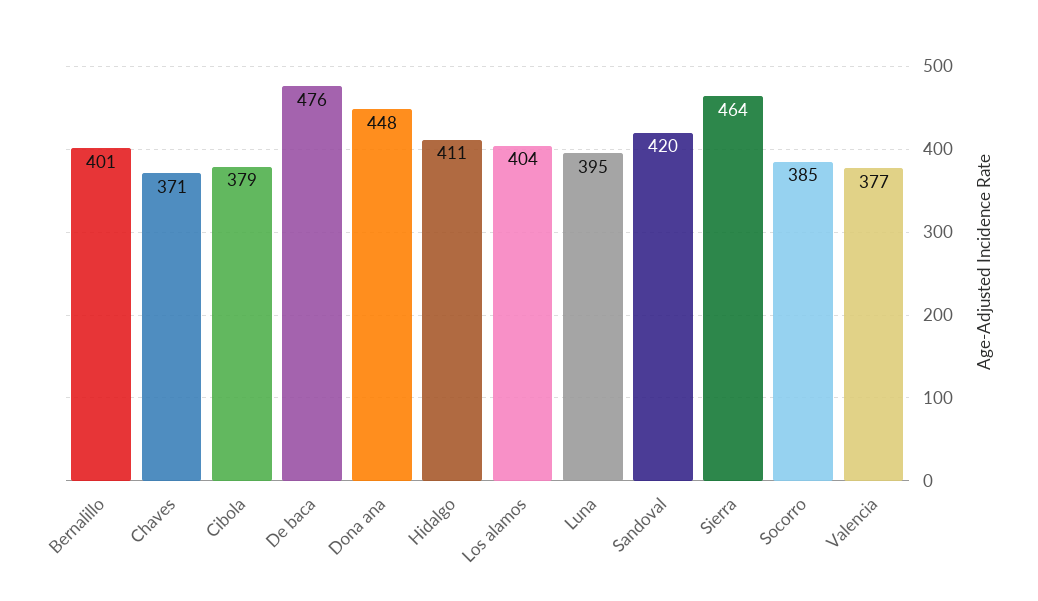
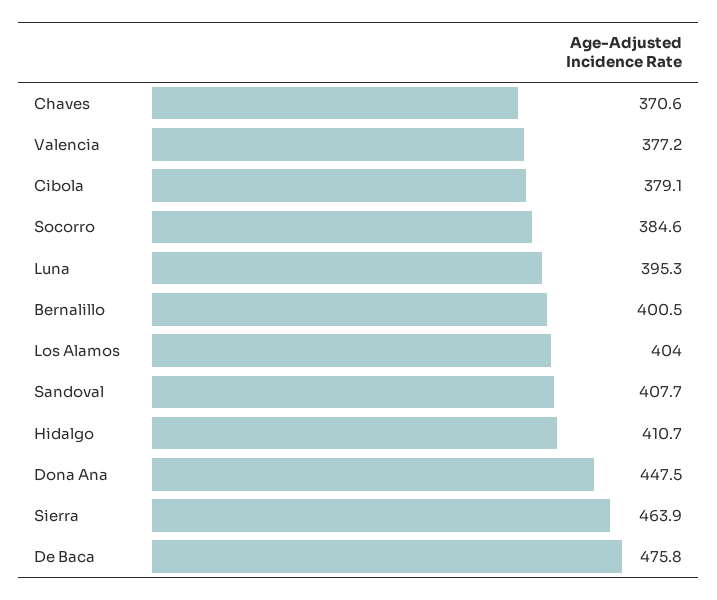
  {
    "Bernalillo": 400.5,
    "Chaves": 370.6,
    "Cibola": 379.1,
    "De baca": 475.8,
    "Dona ana": 447.5,
    "Hidalgo": 410.7,
    "Los alamos": 404,
    "Luna": 395.3,
-   "Sandoval": 420,
+   "Sandoval": 407.7,
    "Sierra": 463.9,
    "Socorro": 384.6,
    "Valencia": 377.2
  }

